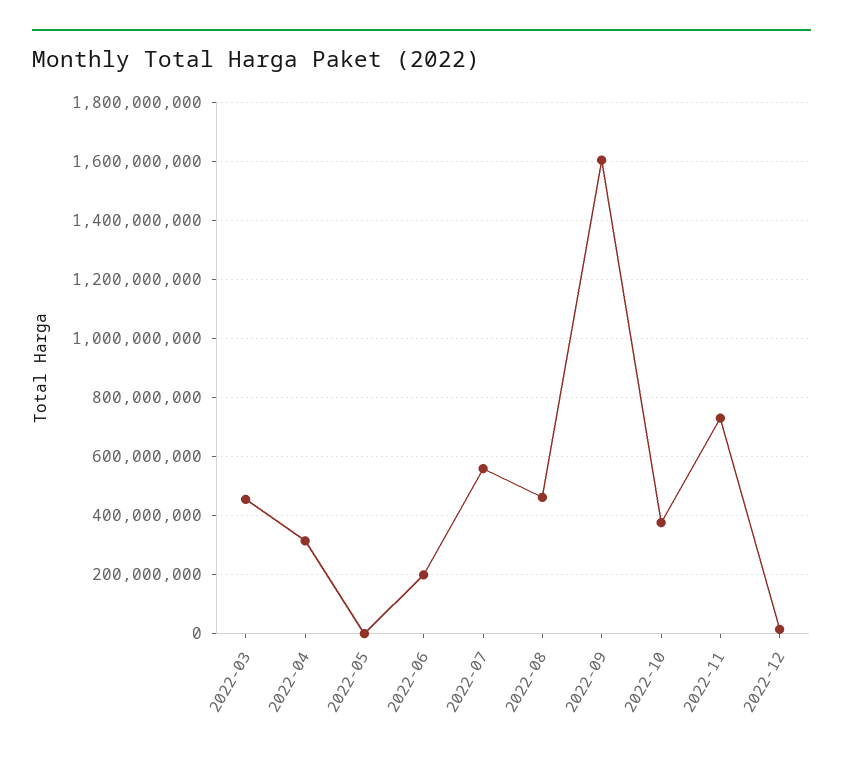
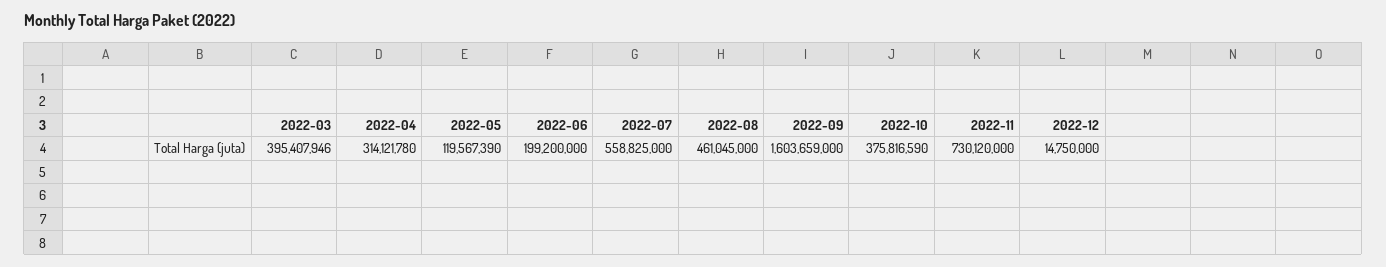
  {
-   "2022-03": 450000000,
+   "2022-03": 395407946,
    "2022-04": 314121780,
-   "2022-05": 0,
+   "2022-05": 119567390,
    "2022-06": 199200000,
    "2022-07": 558825000,
    "2022-08": 461045000,
    "2022-09": 1603659000,
    "2022-10": 375816590,
    "2022-11": 730120000,
    "2022-12": 14750000
  }

